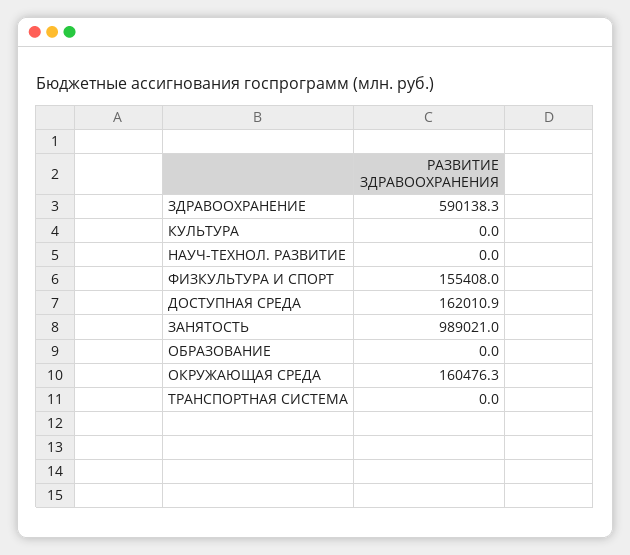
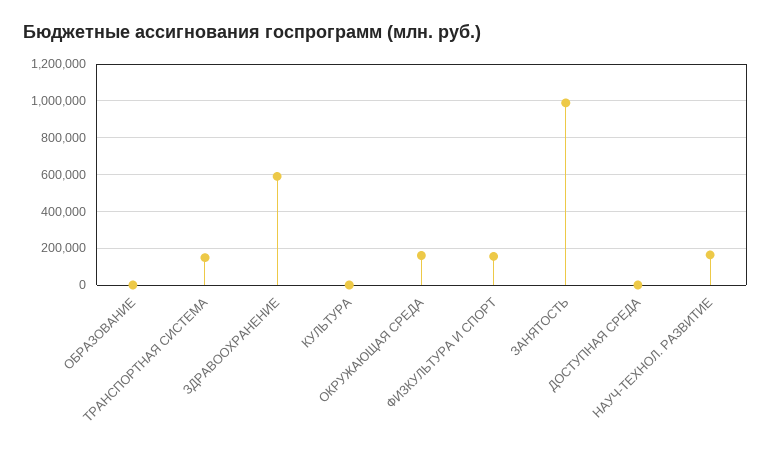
  {
    "ЗДРАВООХРАНЕНИЕ": 590138.3,
    "КУЛЬТУРА": 0,
-   "НАУЧ-ТЕХНОЛ. РАЗВИТИЕ": 0,
+   "НАУЧ-ТЕХНОЛ. РАЗВИТИЕ": 150000,
    "ФИЗКУЛЬТУРА И СПОРТ": 155408,
-   "ДОСТУПНАЯ СРЕДА": 162010.9,
+   "ДОСТУПНАЯ СРЕДА": 0,
    "ЗАНЯТОСТЬ": 989021,
    "ОБРАЗОВАНИЕ": 0,
    "ОКРУЖАЮЩАЯ СРЕДА": 160476.3,
-   "ТРАНСПОРТНАЯ СИСТЕМА": 0
+   "ТРАНСПОРТНАЯ СИСТЕМА": 150000
  }

